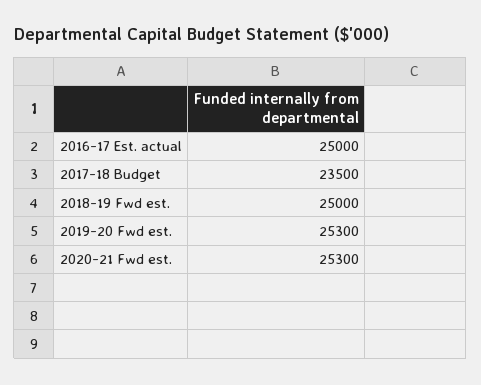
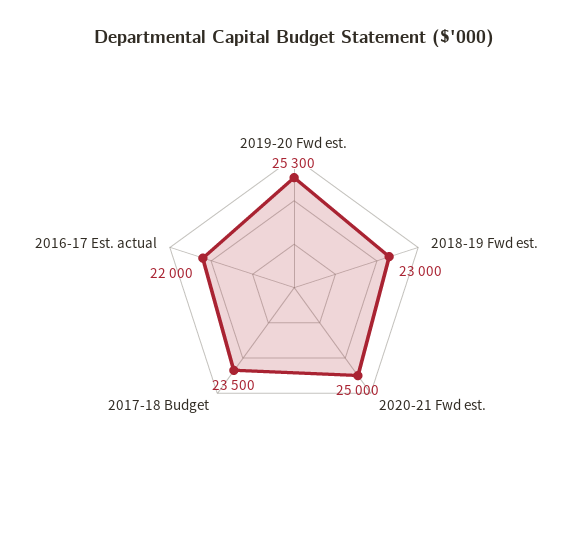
  {
-   "2016-17 Est. actual": 25000,
+   "2016-17 Est. actual": 22000,
    "2017-18 Budget": 23500,
-   "2018-19 Fwd est.": 25000,
+   "2018-19 Fwd est.": 23000,
    "2019-20 Fwd est.": 25300,
-   "2020-21 Fwd est.": 25300
+   "2020-21 Fwd est.": 25000
  }

